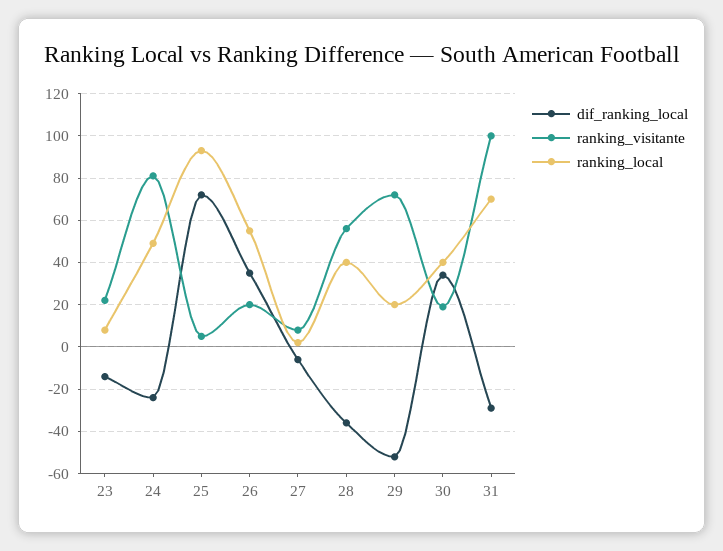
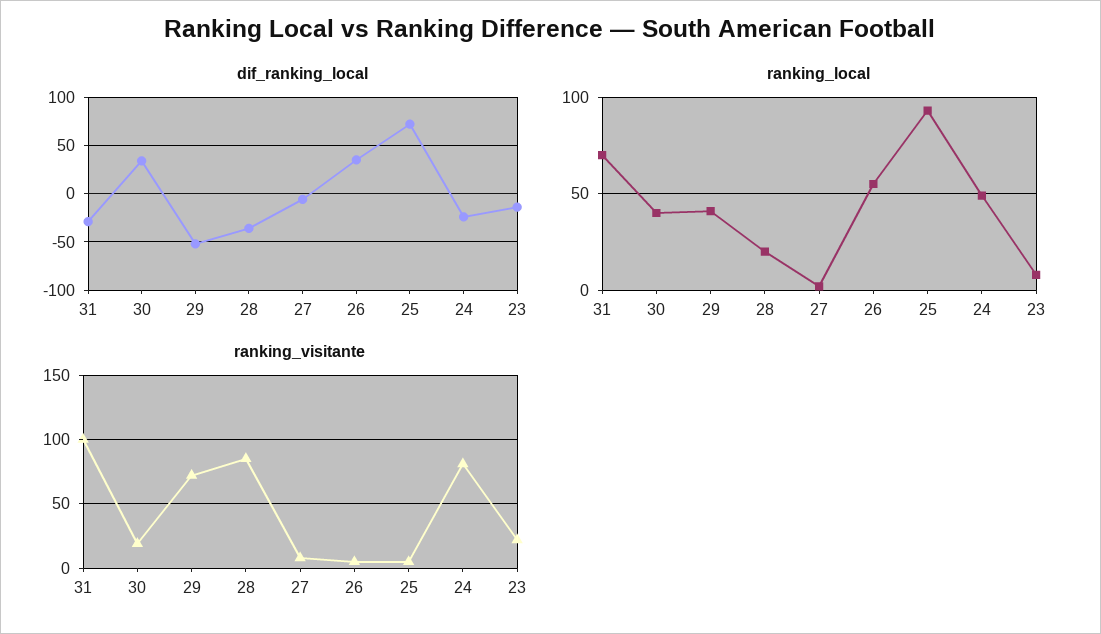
  {
    "dif_ranking_local": {
      "23": -15,
      "24": -25,
      "25": 70,
      "26": 35,
      "27": -5,
      "28": -35,
      "29": -50,
      "30": 35,
      "31": -30
    },
    "ranking_visitante": {
      "23": 20,
      "24": 80,
      "25": 5,
-     "26": 20,
+     "26": 5,
      "27": 10,
-     "28": 55,
+     "28": 85,
      "29": 70,
      "30": 20,
      "31": 100
    },
    "ranking_local": {
      "23": 10,
      "24": 50,
      "25": 95,
      "26": 55,
      "27": 0,
-     "28": 40,
+     "28": 20,
-     "29": 20,
+     "29": 40,
      "30": 40,
      "31": 70
    }
  }

